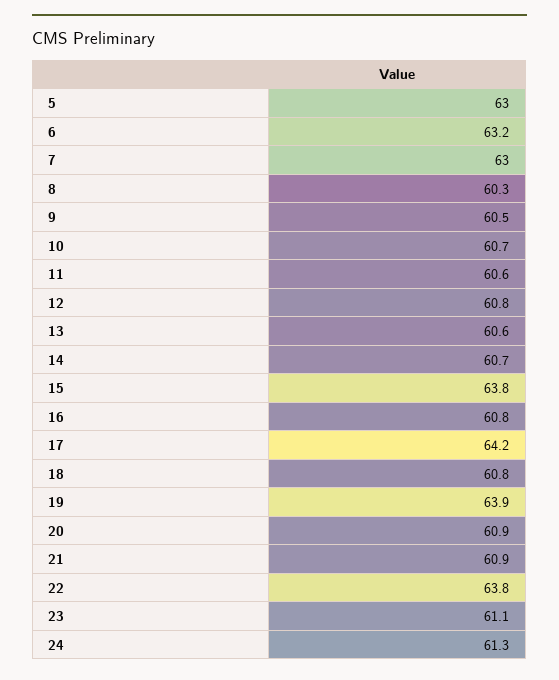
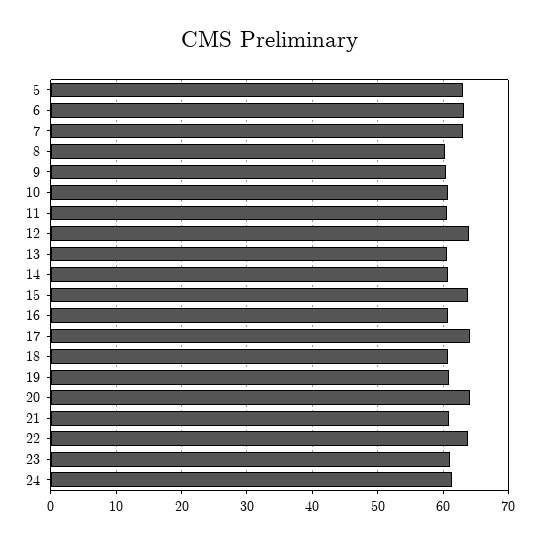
  {
    "5": 63,
    "6": 63.2,
    "7": 63,
    "8": 60.3,
    "9": 60.5,
    "10": 60.7,
    "11": 60.6,
-   "12": 60.8,
+   "12": 64,
    "13": 60.6,
    "14": 60.7,
    "15": 63.8,
    "16": 60.8,
    "17": 64.2,
    "18": 60.8,
-   "19": 63.9,
+   "19": 61,
-   "20": 60.9,
+   "20": 64,
    "21": 60.9,
    "22": 63.8,
    "23": 61.1,
    "24": 61.3
  }

